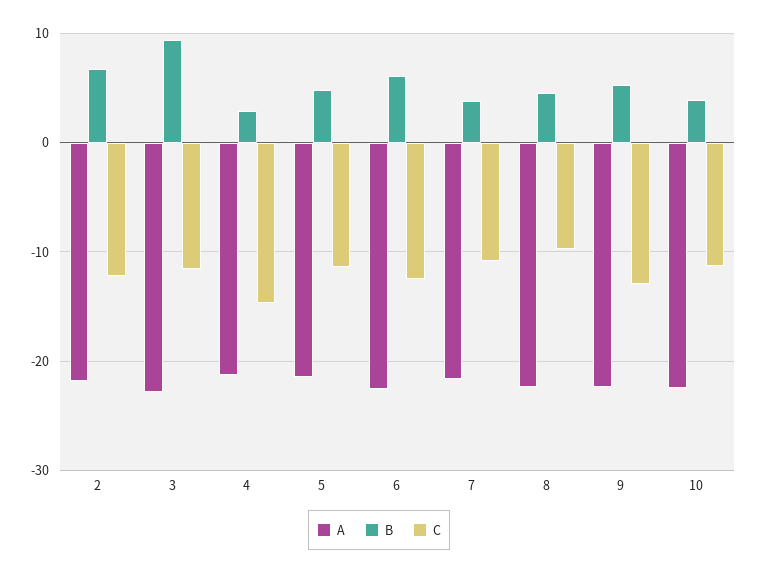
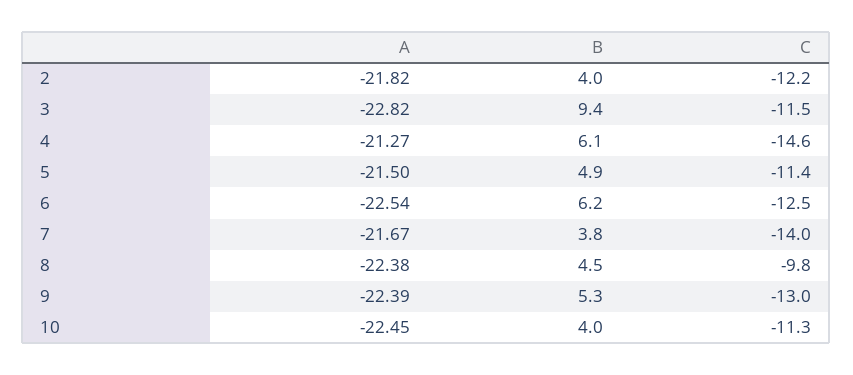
  {
    "A": {
      "2": -21.82,
      "3": -22.82,
      "4": -21.27,
      "5": -21.5,
      "6": -22.54,
      "7": -21.67,
      "8": -22.38,
      "9": -22.39,
      "10": -22.45
    },
    "B": {
-     "2": 7,
+     "2": 4,
      "3": 9.4,
-     "4": 3,
+     "4": 6.1,
      "5": 4.9,
      "6": 6.2,
      "7": 3.8,
      "8": 4.5,
      "9": 5.3,
      "10": 4
    },
    "C": {
      "2": -12.2,
      "3": -11.5,
      "4": -14.6,
      "5": -11.4,
      "6": -12.5,
-     "7": -11,
+     "7": -14,
      "8": -9.8,
      "9": -13,
      "10": -11.3
    }
  }

